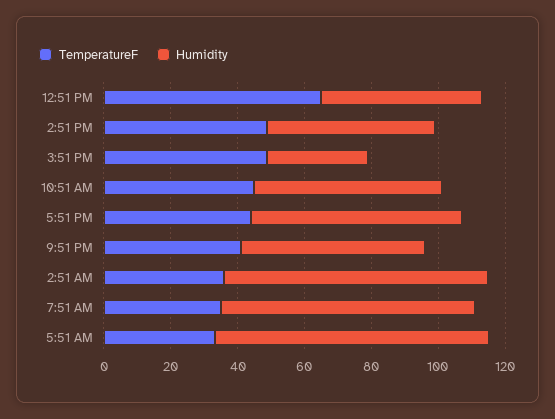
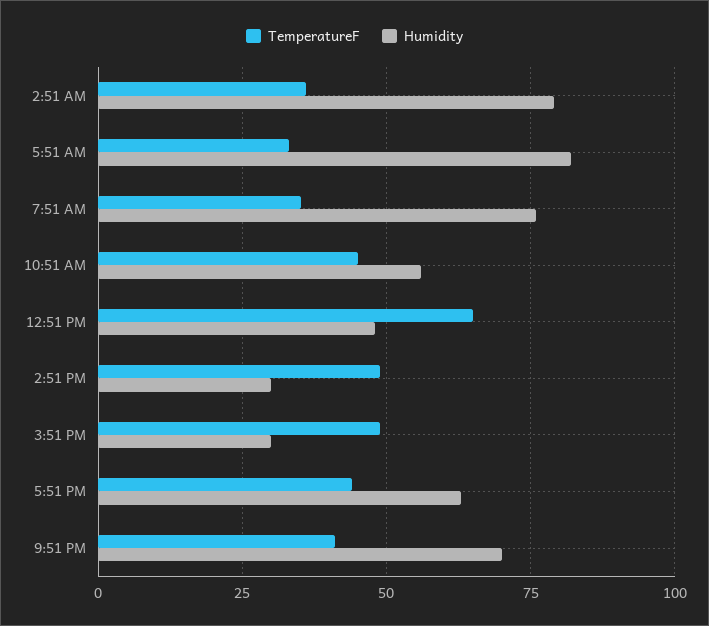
  {
    "TemperatureF": {
      "12:51 PM": 65,
      "2:51 PM": 50,
      "3:51 PM": 50,
      "10:51 AM": 45,
      "5:51 PM": 45,
      "9:51 PM": 40,
      "2:51 AM": 35,
      "7:51 AM": 35,
      "5:51 AM": 32.5
    },
    "Humidity": {
      "12:51 PM": 47.5,
-     "2:51 PM": 50,
+     "2:51 PM": 30,
      "3:51 PM": 30,
      "10:51 AM": 55,
      "5:51 PM": 62.5,
-     "9:51 PM": 55,
+     "9:51 PM": 70,
      "2:51 AM": 80,
      "7:51 AM": 75,
      "5:51 AM": 82.5
    }
  }

